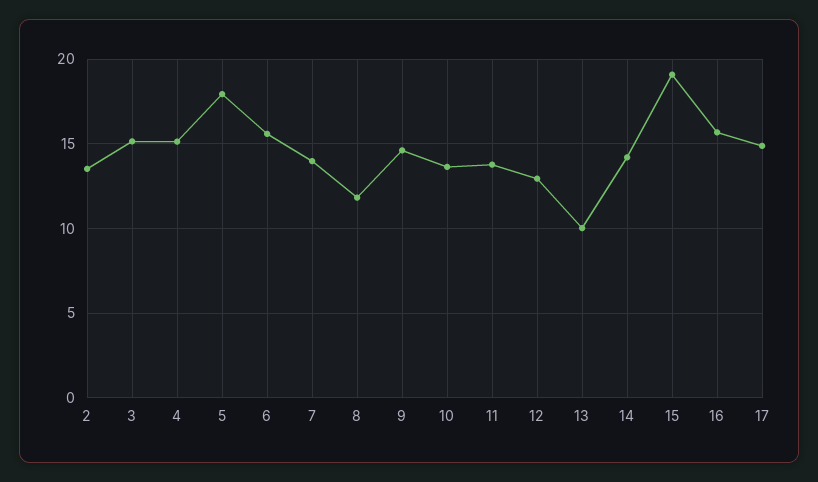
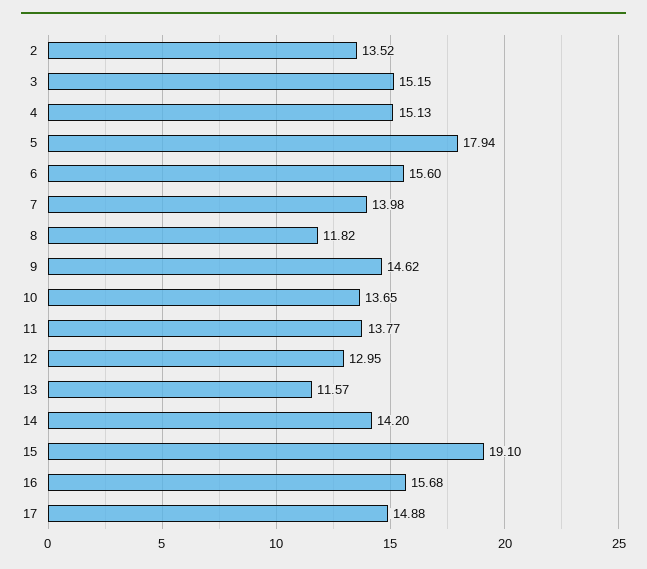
  {
    "2": 13.52,
    "3": 15.15,
    "4": 15.13,
    "5": 17.94,
    "6": 15.6,
    "7": 13.98,
    "8": 11.82,
    "9": 14.62,
    "10": 13.65,
    "11": 13.77,
    "12": 12.95,
-   "13": 10,
+   "13": 11.57,
    "14": 14.2,
    "15": 19.1,
    "16": 15.68,
    "17": 14.88
  }

